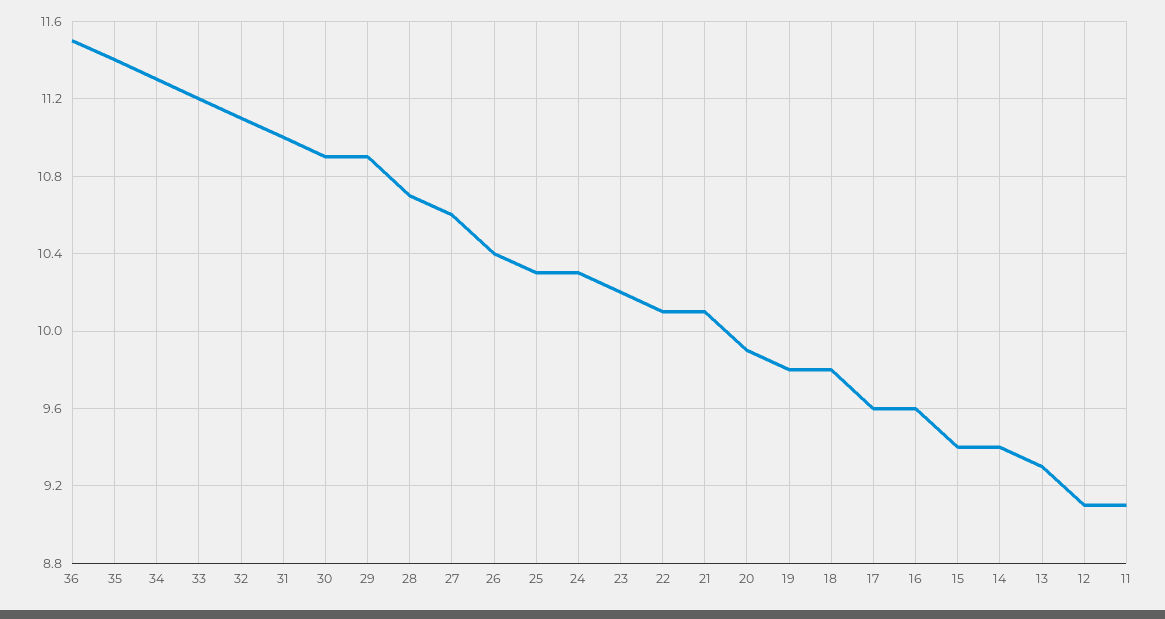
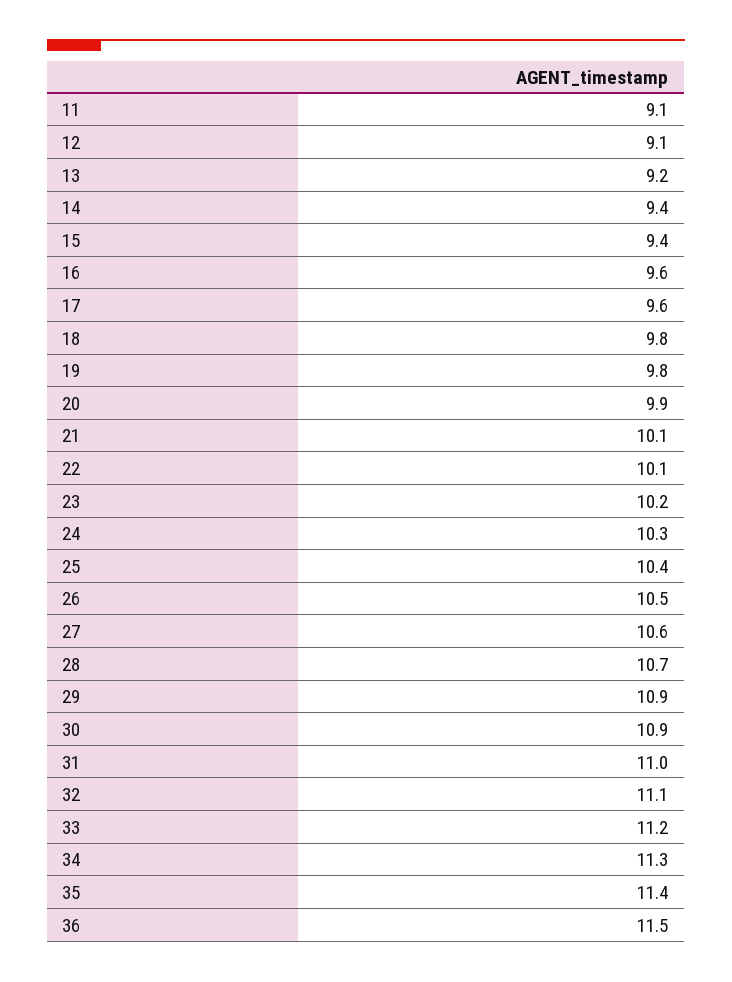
  {
    "36": 11.5,
    "35": 11.4,
    "34": 11.3,
    "33": 11.2,
    "32": 11.1,
    "31": 11,
    "30": 10.9,
    "29": 10.9,
    "28": 10.7,
    "27": 10.6,
-   "26": 10.4,
+   "26": 10.5,
-   "25": 10.3,
+   "25": 10.4,
    "24": 10.3,
    "23": 10.2,
    "22": 10.1,
    "21": 10.1,
    "20": 9.9,
    "19": 9.8,
    "18": 9.8,
    "17": 9.6,
    "16": 9.6,
    "15": 9.4,
    "14": 9.4,
-   "13": 9.3,
+   "13": 9.2,
    "12": 9.1,
    "11": 9.1
  }

